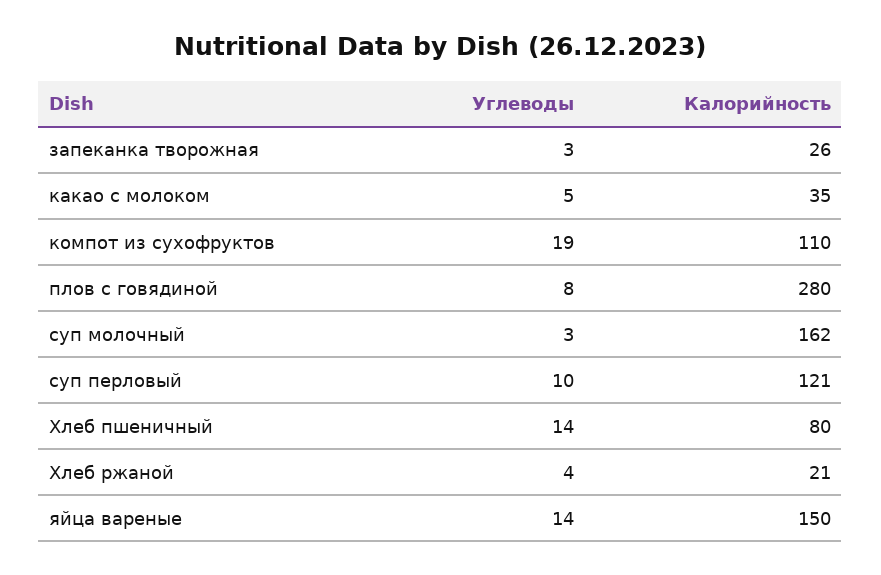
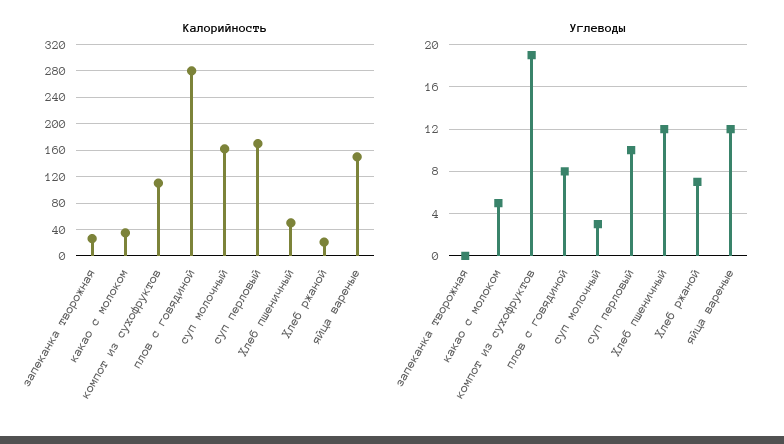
  {
    "Углеводы": {
-     "запеканка творожная": 3,
+     "запеканка творожная": 0,
      "какао с молоком": 5,
      "компот из сухофруктов": 19,
      "плов с говядиной": 8,
      "суп молочный": 3,
      "суп перловый": 10,
-     "Хлеб пшеничный": 14,
+     "Хлеб пшеничный": 12,
-     "Хлеб ржаной": 4,
+     "Хлеб ржаной": 7,
-     "яйца вареные": 14
+     "яйца вареные": 12
    },
    "Калорийность": {
      "запеканка творожная": 26,
      "какао с молоком": 35,
      "компот из сухофруктов": 110,
      "плов с говядиной": 280,
      "суп молочный": 162,
-     "суп перловый": 121,
+     "суп перловый": 170,
-     "Хлеб пшеничный": 80,
+     "Хлеб пшеничный": 50,
      "Хлеб ржаной": 21,
      "яйца вареные": 150
    }
  }

